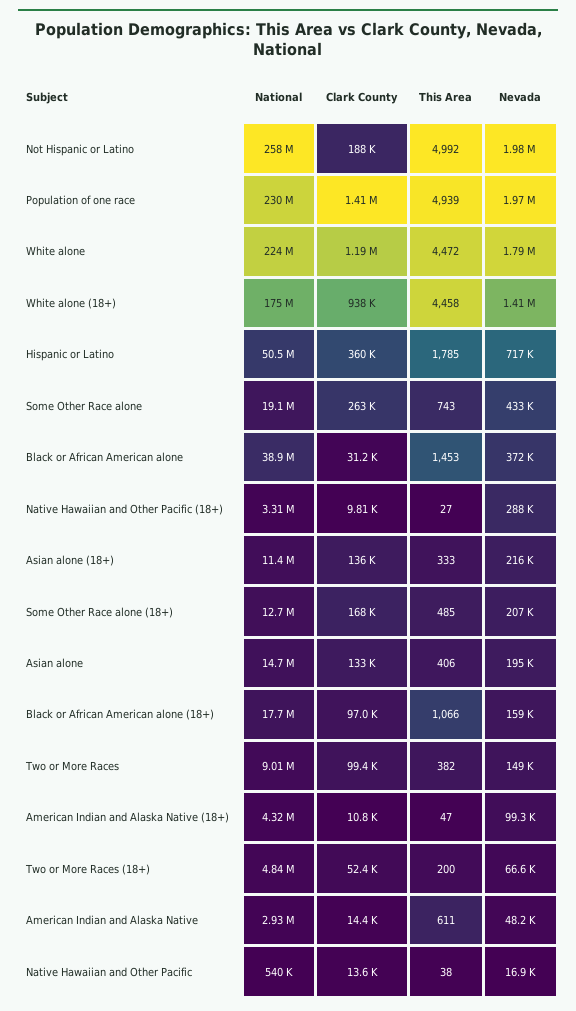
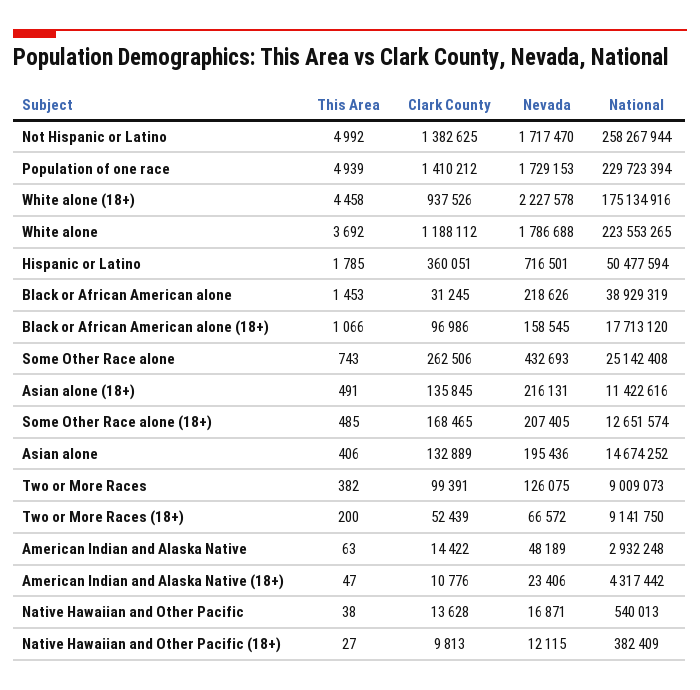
  {
    "National": {
      "Not Hispanic or Latino": 258267944,
      "Population of one race": 229723394,
      "White alone": 223553265,
      "White alone (18+)": 175134916,
      "Hispanic or Latino": 50477594,
-     "Some Other Race alone": 19100000,
+     "Some Other Race alone": 25142408,
      "Black or African American alone": 38929319,
-     "Native Hawaiian and Other Pacific (18+)": 3310000,
+     "Native Hawaiian and Other Pacific (18+)": 382409,
      "Asian alone (18+)": 11422616,
      "Some Other Race alone (18+)": 12651574,
      "Asian alone": 14674252,
      "Black or African American alone (18+)": 17713120,
      "Two or More Races": 9009073,
      "American Indian and Alaska Native (18+)": 4317442,
-     "Two or More Races (18+)": 4840000,
+     "Two or More Races (18+)": 9141750,
      "American Indian and Alaska Native": 2932248,
      "Native Hawaiian and Other Pacific": 540013
    },
    "Clark County": {
-     "Not Hispanic or Latino": 188000,
+     "Not Hispanic or Latino": 1382625,
      "Population of one race": 1410212,
      "White alone": 1188112,
      "White alone (18+)": 937526,
      "Hispanic or Latino": 360051,
      "Some Other Race alone": 262506,
      "Black or African American alone": 31245,
      "Native Hawaiian and Other Pacific (18+)": 9813,
      "Asian alone (18+)": 135845,
      "Some Other Race alone (18+)": 168465,
      "Asian alone": 132889,
      "Black or African American alone (18+)": 96986,
      "Two or More Races": 99391,
      "American Indian and Alaska Native (18+)": 10776,
      "Two or More Races (18+)": 52439,
      "American Indian and Alaska Native": 14422,
      "Native Hawaiian and Other Pacific": 13628
    },
    "This Area": {
      "Not Hispanic or Latino": 4992,
      "Population of one race": 4939,
-     "White alone": 4472,
+     "White alone": 3692,
      "White alone (18+)": 4458,
      "Hispanic or Latino": 1785,
      "Some Other Race alone": 743,
      "Black or African American alone": 1453,
      "Native Hawaiian and Other Pacific (18+)": 27,
-     "Asian alone (18+)": 333,
+     "Asian alone (18+)": 491,
      "Some Other Race alone (18+)": 485,
      "Asian alone": 406,
      "Black or African American alone (18+)": 1066,
      "Two or More Races": 382,
      "American Indian and Alaska Native (18+)": 47,
      "Two or More Races (18+)": 200,
-     "American Indian and Alaska Native": 611,
+     "American Indian and Alaska Native": 63,
      "Native Hawaiian and Other Pacific": 38
    },
    "Nevada": {
-     "Not Hispanic or Latino": 1980000,
+     "Not Hispanic or Latino": 1717470,
-     "Population of one race": 1970000,
+     "Population of one race": 1729153,
      "White alone": 1786688,
-     "White alone (18+)": 1410000,
+     "White alone (18+)": 2227578,
      "Hispanic or Latino": 716501,
      "Some Other Race alone": 432693,
-     "Black or African American alone": 372000,
+     "Black or African American alone": 218626,
-     "Native Hawaiian and Other Pacific (18+)": 288000,
+     "Native Hawaiian and Other Pacific (18+)": 12115,
      "Asian alone (18+)": 216131,
      "Some Other Race alone (18+)": 207405,
      "Asian alone": 195436,
      "Black or African American alone (18+)": 158545,
-     "Two or More Races": 149000,
+     "Two or More Races": 126075,
-     "American Indian and Alaska Native (18+)": 99300,
+     "American Indian and Alaska Native (18+)": 23406,
      "Two or More Races (18+)": 66572,
      "American Indian and Alaska Native": 48189,
      "Native Hawaiian and Other Pacific": 16871
    }
  }

